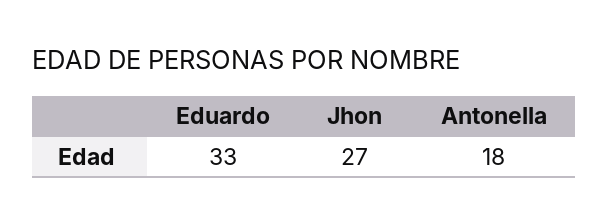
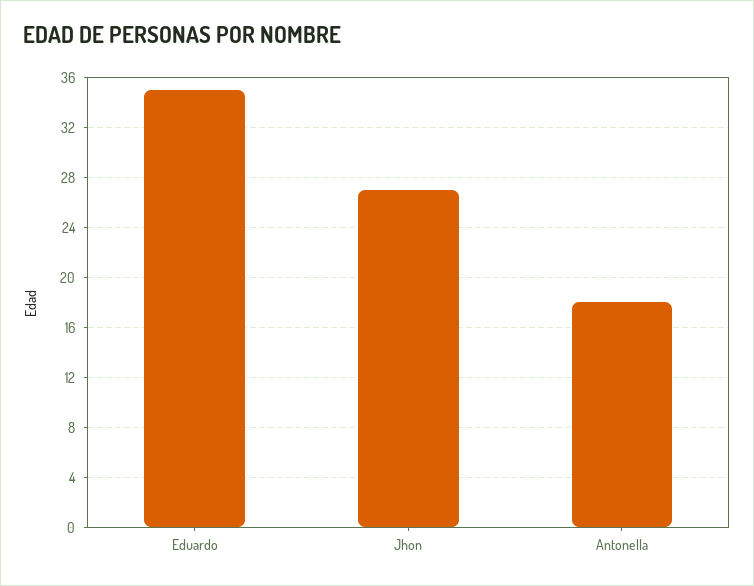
  {
-   "Eduardo": 33,
+   "Eduardo": 35,
    "Jhon": 27,
    "Antonella": 18
  }

